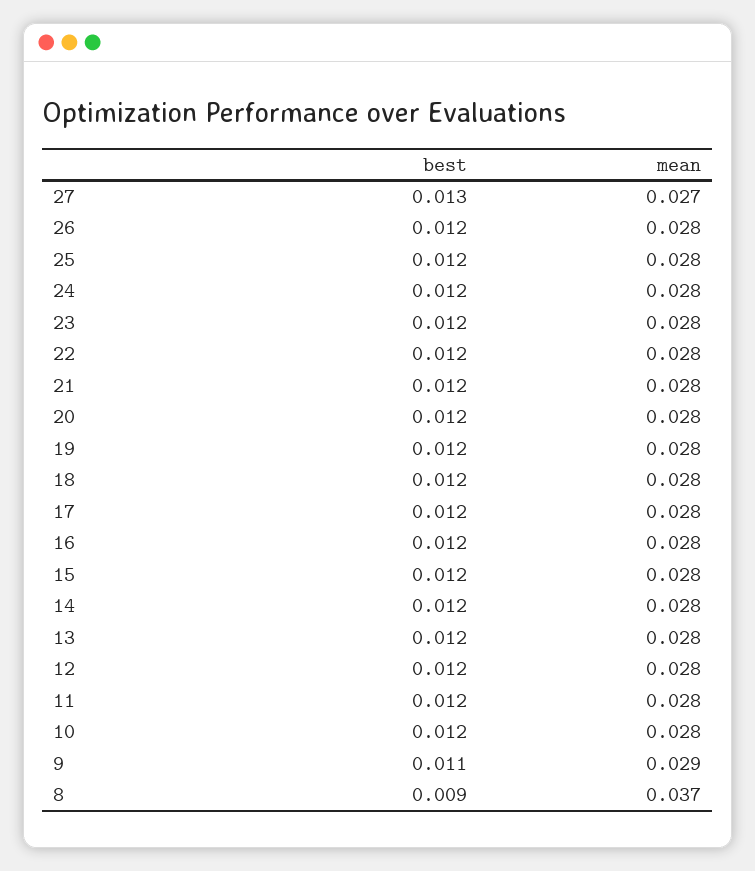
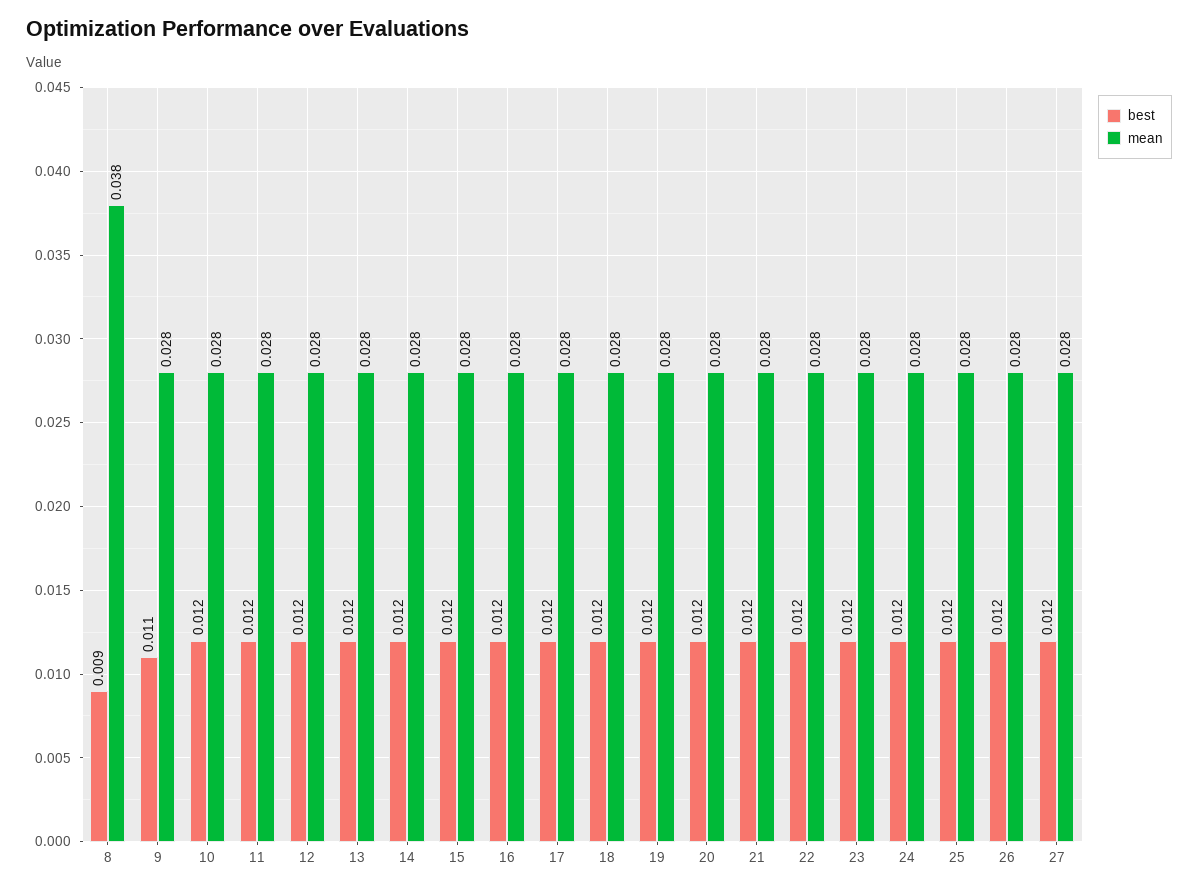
  {
    "best": {
-     "27": 0.013,
+     "27": 0.012,
      "26": 0.012,
      "25": 0.012,
      "24": 0.012,
      "23": 0.012,
      "22": 0.012,
      "21": 0.012,
      "20": 0.012,
      "19": 0.012,
      "18": 0.012,
      "17": 0.012,
      "16": 0.012,
      "15": 0.012,
      "14": 0.012,
      "13": 0.012,
      "12": 0.012,
      "11": 0.012,
      "10": 0.012,
      "9": 0.011,
      "8": 0.009
    },
    "mean": {
-     "27": 0.027,
+     "27": 0.028,
      "26": 0.028,
      "25": 0.028,
      "24": 0.028,
      "23": 0.028,
      "22": 0.028,
      "21": 0.028,
      "20": 0.028,
      "19": 0.028,
      "18": 0.028,
      "17": 0.028,
      "16": 0.028,
      "15": 0.028,
      "14": 0.028,
      "13": 0.028,
      "12": 0.028,
      "11": 0.028,
      "10": 0.028,
-     "9": 0.029,
+     "9": 0.028,
-     "8": 0.037
+     "8": 0.038
    }
  }

